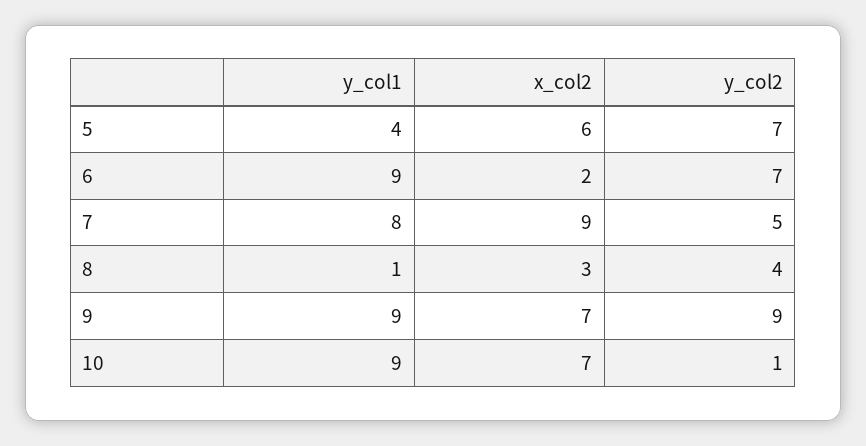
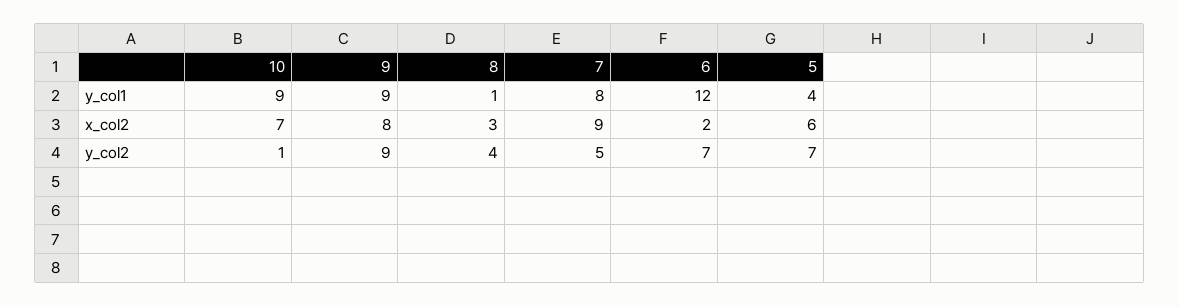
  {
    "y_col1": {
      "5": 4,
-     "6": 9,
+     "6": 12,
      "7": 8,
      "8": 1,
      "9": 9,
      "10": 9
    },
    "x_col2": {
      "5": 6,
      "6": 2,
      "7": 9,
      "8": 3,
-     "9": 7,
+     "9": 8,
      "10": 7
    },
    "y_col2": {
      "5": 7,
      "6": 7,
      "7": 5,
      "8": 4,
      "9": 9,
      "10": 1
    }
  }

